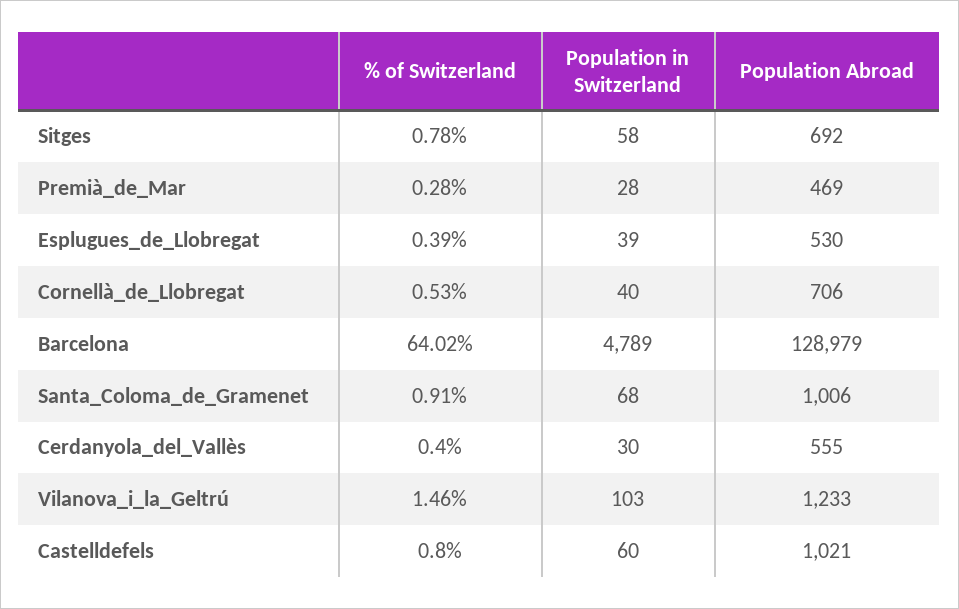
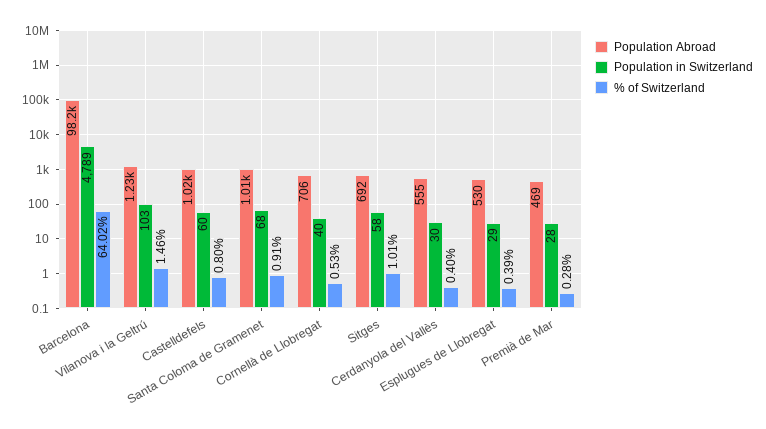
  {
    "% of Switzerland": {
-     "Sitges": 0.78,
+     "Sitges": 1.01,
      "Premià_de_Mar": 0.28,
      "Esplugues_de_Llobregat": 0.39,
      "Cornellà_de_Llobregat": 0.53,
      "Barcelona": 64.02,
      "Santa_Coloma_de_Gramenet": 0.91,
      "Cerdanyola_del_Vallès": 0.4,
      "Vilanova_i_la_Geltrú": 1.46,
      "Castelldefels": 0.8
    },
    "Population in Switzerland": {
      "Sitges": 58,
      "Premià_de_Mar": 28,
-     "Esplugues_de_Llobregat": 39,
+     "Esplugues_de_Llobregat": 29,
      "Cornellà_de_Llobregat": 40,
      "Barcelona": 4789,
      "Santa_Coloma_de_Gramenet": 68,
      "Cerdanyola_del_Vallès": 30,
      "Vilanova_i_la_Geltrú": 103,
      "Castelldefels": 60
    },
    "Population Abroad": {
      "Sitges": 692,
      "Premià_de_Mar": 469,
      "Esplugues_de_Llobregat": 530,
      "Cornellà_de_Llobregat": 706,
-     "Barcelona": 128979,
+     "Barcelona": 98200,
      "Santa_Coloma_de_Gramenet": 1006,
      "Cerdanyola_del_Vallès": 555,
      "Vilanova_i_la_Geltrú": 1233,
      "Castelldefels": 1021
    }
  }

